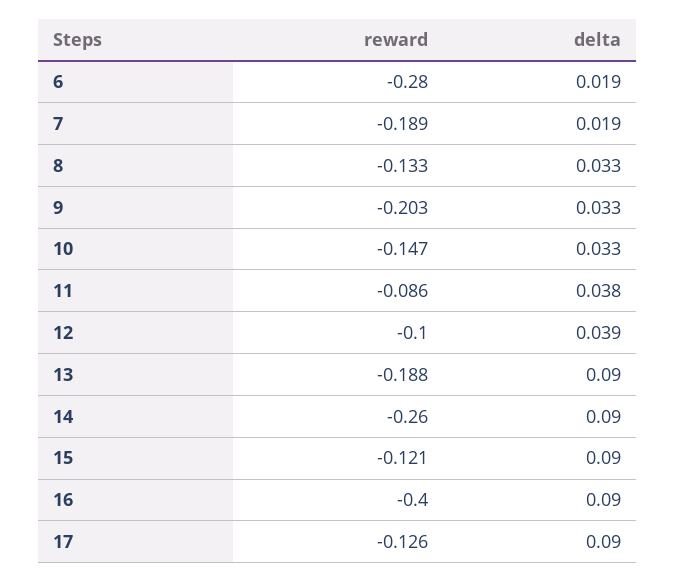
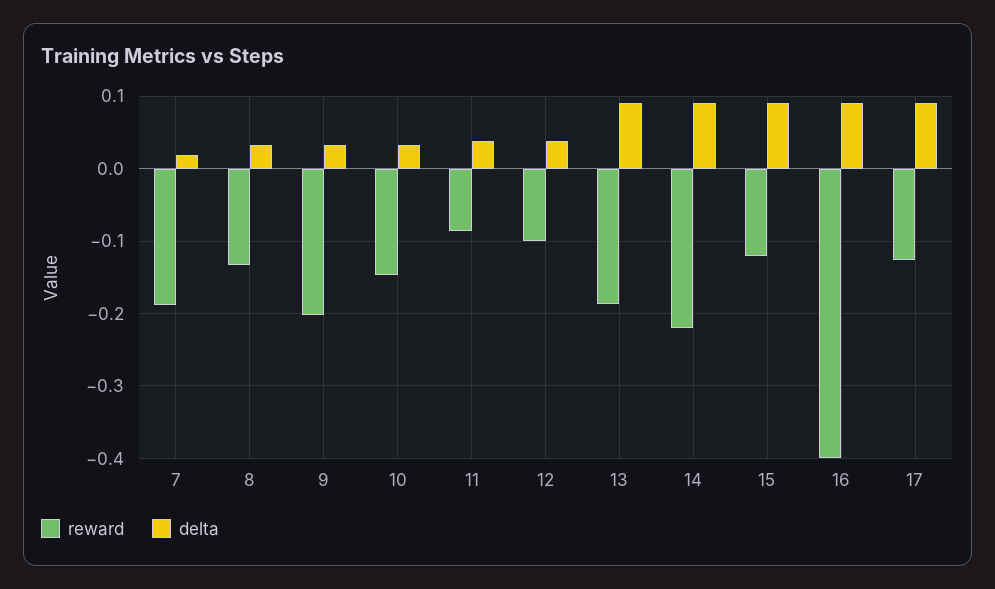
  {
    "reward": {
-     "6": -0.28,
      "7": -0.189,
      "8": -0.133,
      "9": -0.203,
      "10": -0.147,
      "11": -0.086,
      "12": -0.1,
      "13": -0.188,
-     "14": -0.26,
+     "14": -0.22,
      "15": -0.121,
      "16": -0.4,
      "17": -0.126
    },
    "delta": {
-     "6": 0.019,
      "7": 0.019,
      "8": 0.033,
      "9": 0.033,
      "10": 0.033,
      "11": 0.038,
      "12": 0.039,
      "13": 0.09,
      "14": 0.09,
      "15": 0.09,
      "16": 0.09,
      "17": 0.09
    }
  }

